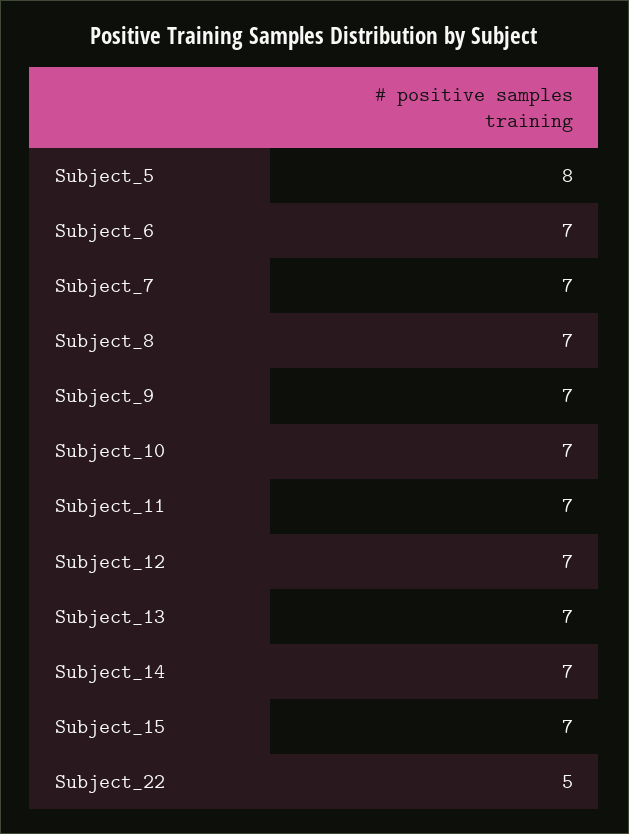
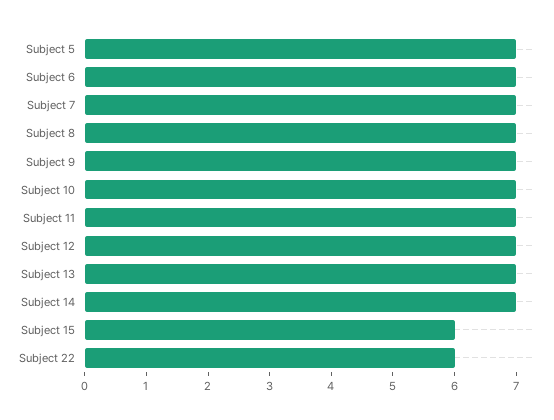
  {
-   "Subject_5": 8,
+   "Subject_5": 7,
    "Subject_6": 7,
    "Subject_7": 7,
    "Subject_8": 7,
    "Subject_9": 7,
    "Subject_10": 7,
    "Subject_11": 7,
    "Subject_12": 7,
    "Subject_13": 7,
    "Subject_14": 7,
-   "Subject_15": 7,
+   "Subject_15": 6,
-   "Subject_22": 5
+   "Subject_22": 6
  }

